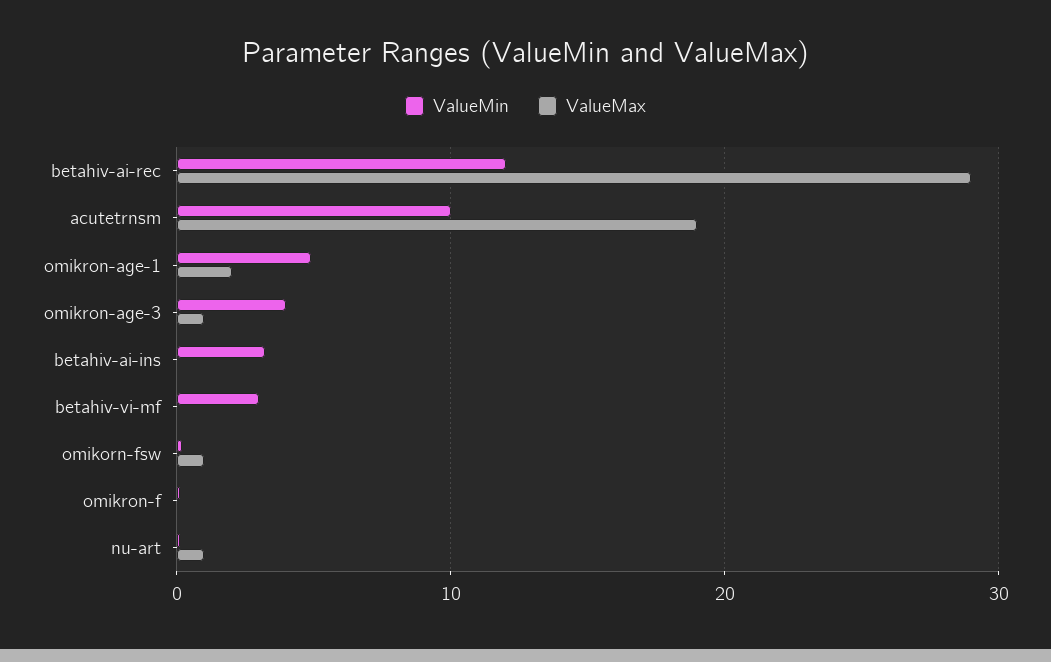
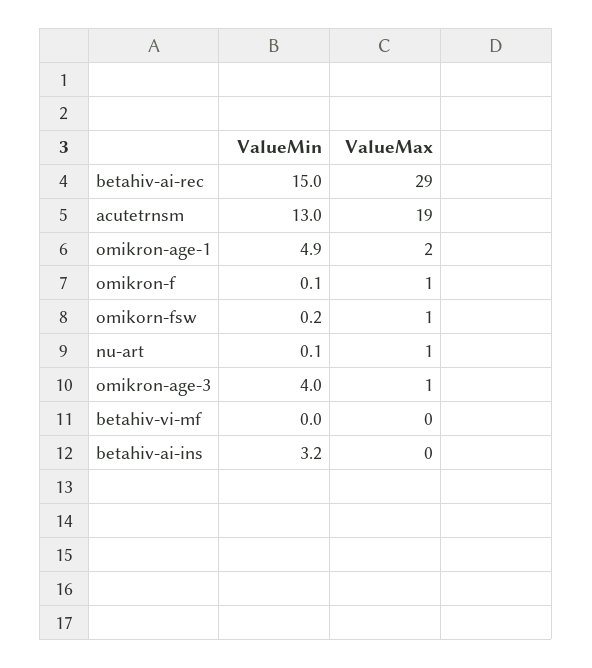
  {
    "ValueMin": {
-     "betahiv-ai-rec": 12,
+     "betahiv-ai-rec": 15,
-     "acutetrnsm": 10,
+     "acutetrnsm": 13,
      "omikron-age-1": 4.9,
      "omikron-age-3": 4,
      "betahiv-ai-ins": 3.2,
-     "betahiv-vi-mf": 3,
+     "betahiv-vi-mf": 0,
      "omikorn-fsw": 0.2,
      "omikron-f": 0.1,
      "nu-art": 0.1
    },
    "ValueMax": {
      "betahiv-ai-rec": 29,
      "acutetrnsm": 19,
      "omikron-age-1": 2,
      "omikron-age-3": 1,
      "betahiv-ai-ins": 0,
      "betahiv-vi-mf": 0,
      "omikorn-fsw": 1,
-     "omikron-f": 0,
+     "omikron-f": 1,
      "nu-art": 1
    }
  }

